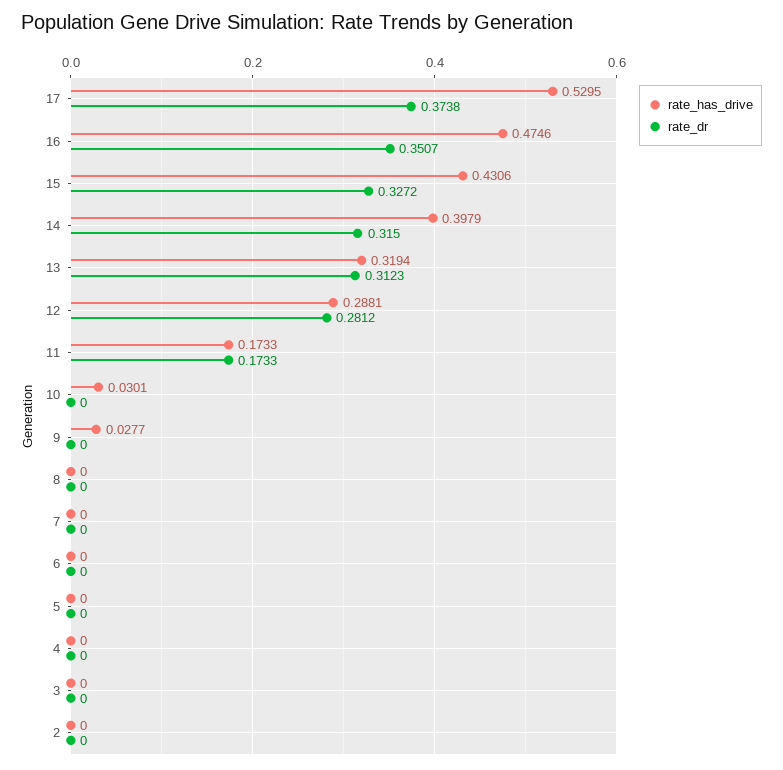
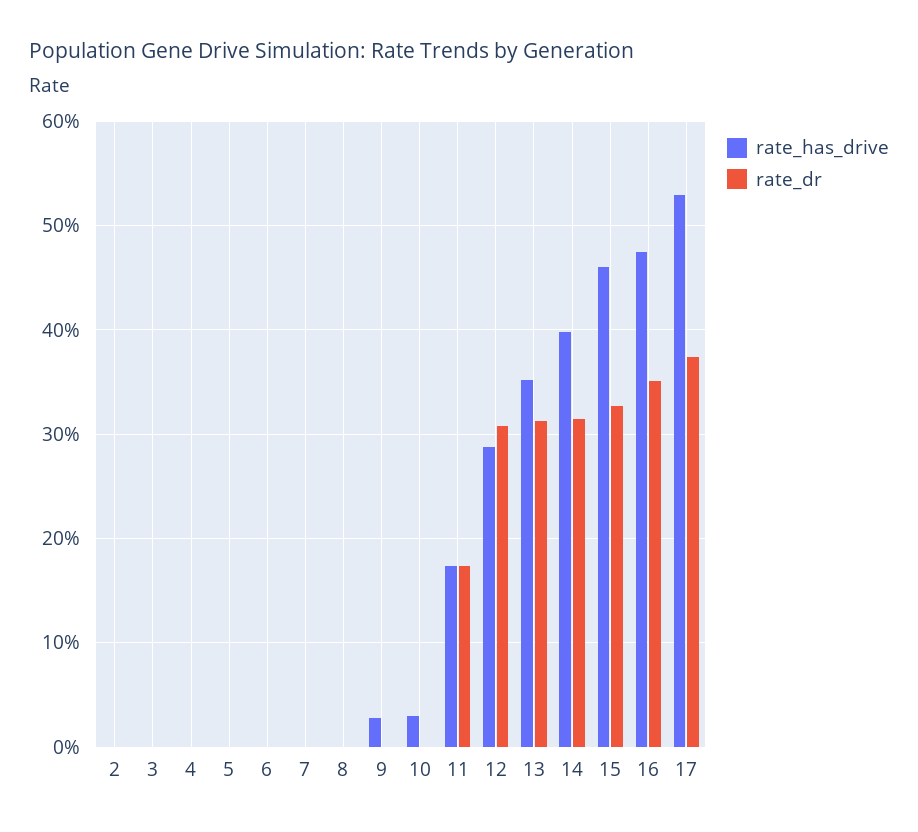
  {
    "rate_has_drive": {
      "17": 0.5295,
      "16": 0.4746,
-     "15": 0.4306,
+     "15": 0.46,
      "14": 0.3979,
-     "13": 0.3194,
+     "13": 0.35,
      "12": 0.2881,
      "11": 0.1733,
      "10": 0.0301,
      "9": 0.0277,
      "8": 0,
      "7": 0,
      "6": 0,
      "5": 0,
      "4": 0,
      "3": 0,
      "2": 0
    },
    "rate_dr": {
      "17": 0.3738,
      "16": 0.3507,
      "15": 0.3272,
      "14": 0.315,
      "13": 0.3123,
-     "12": 0.2812,
+     "12": 0.31,
      "11": 0.1733,
      "10": 0,
      "9": 0,
      "8": 0,
      "7": 0,
      "6": 0,
      "5": 0,
      "4": 0,
      "3": 0,
      "2": 0
    }
  }

